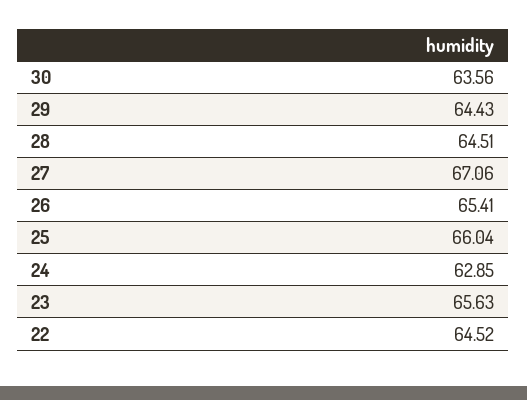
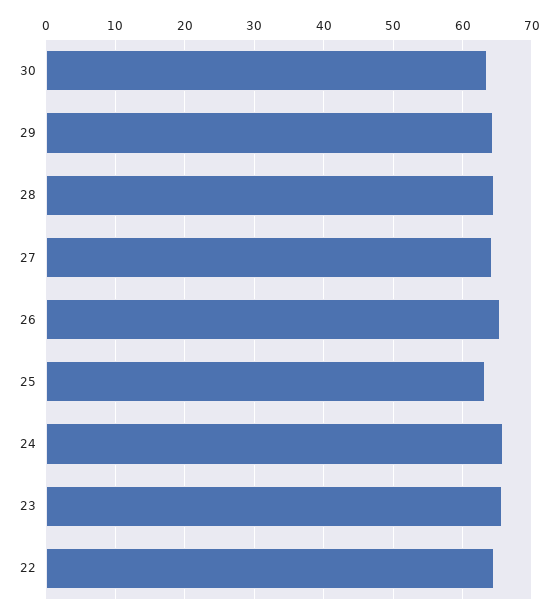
  {
    "30": 63.56,
    "29": 64.43,
    "28": 64.51,
-   "27": 67.06,
+   "27": 64,
    "26": 65.41,
-   "25": 66.04,
+   "25": 63,
-   "24": 62.85,
+   "24": 66,
    "23": 65.63,
    "22": 64.52
  }

